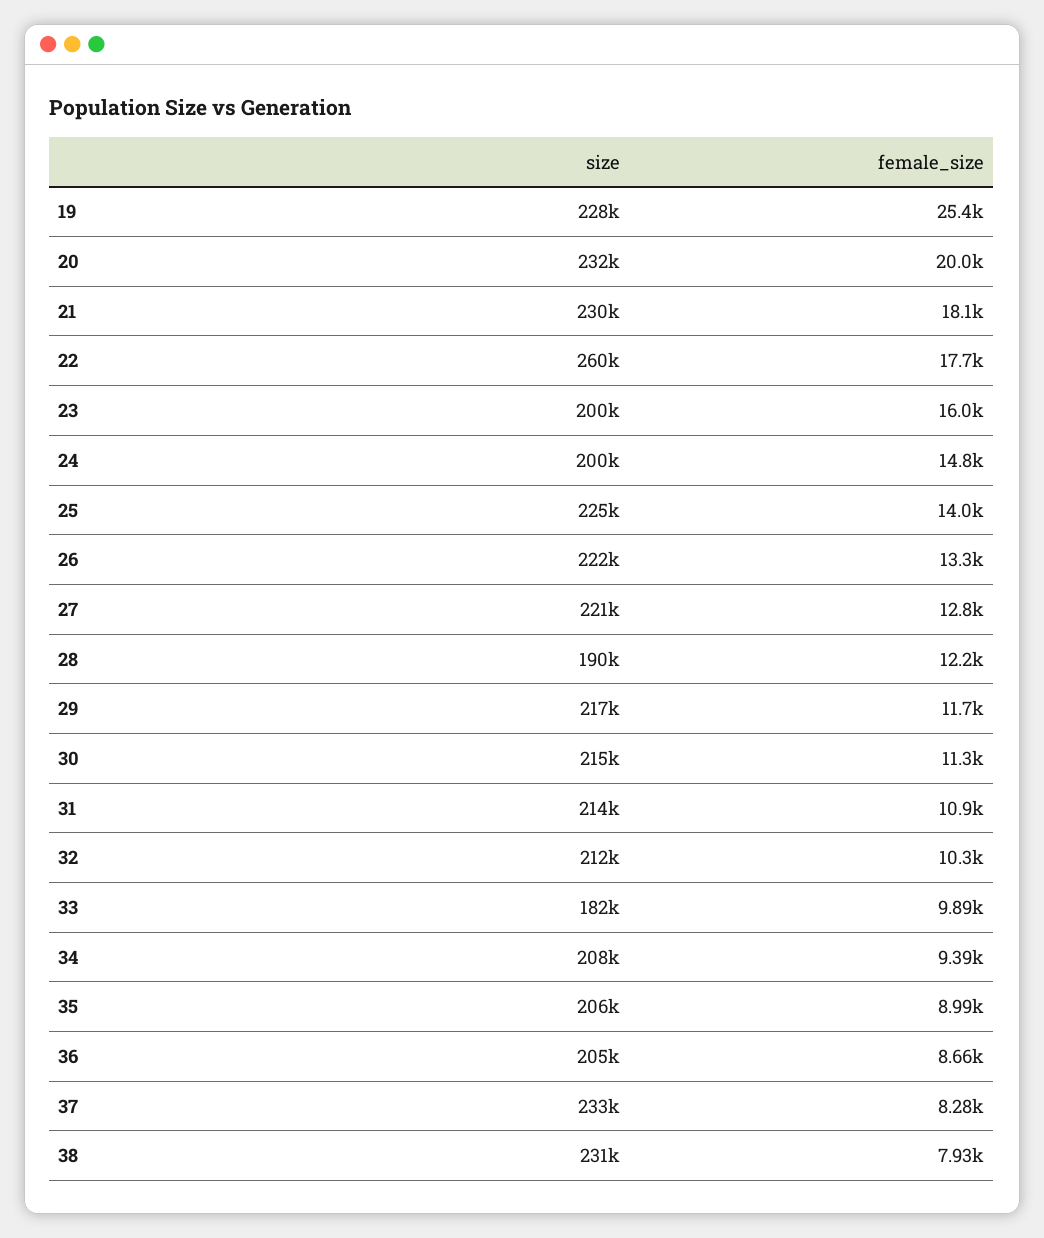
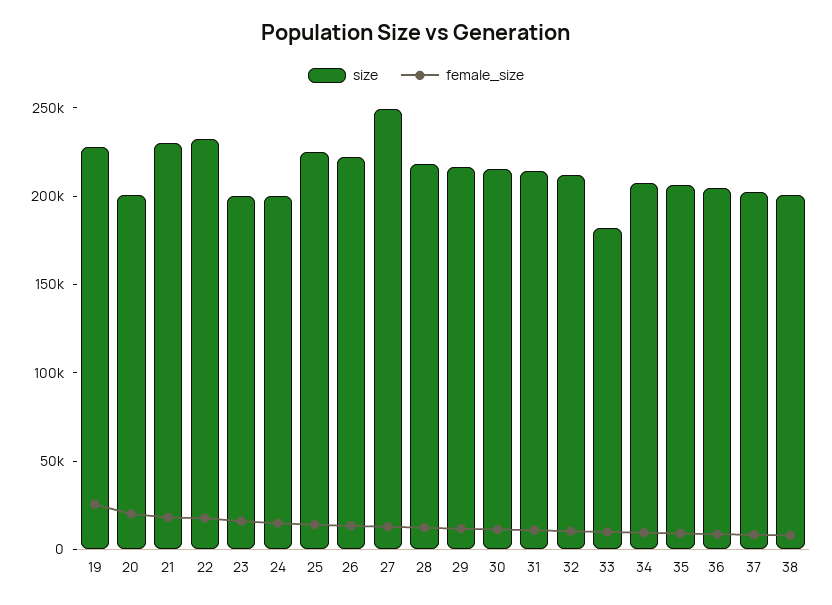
  {
    "size": {
      "19": 228000,
-     "20": 232000,
+     "20": 200000,
      "21": 230000,
-     "22": 260000,
+     "22": 230000,
      "23": 200000,
      "24": 200000,
      "25": 225000,
      "26": 222000,
-     "27": 221000,
+     "27": 250000,
-     "28": 190000,
+     "28": 220000,
      "29": 217000,
      "30": 215000,
      "31": 214000,
      "32": 212000,
      "33": 182000,
      "34": 208000,
      "35": 206000,
      "36": 205000,
-     "37": 233000,
+     "37": 200000,
-     "38": 231000
+     "38": 200000
    },
    "female_size": {
      "19": 25400,
      "20": 20000,
      "21": 18100,
      "22": 17700,
      "23": 16000,
      "24": 14800,
      "25": 14000,
      "26": 13300,
      "27": 12800,
      "28": 12200,
      "29": 11700,
      "30": 11300,
      "31": 10900,
      "32": 10300,
      "33": 9890,
      "34": 9390,
      "35": 8990,
      "36": 8660,
      "37": 8280,
      "38": 7930
    }
  }

